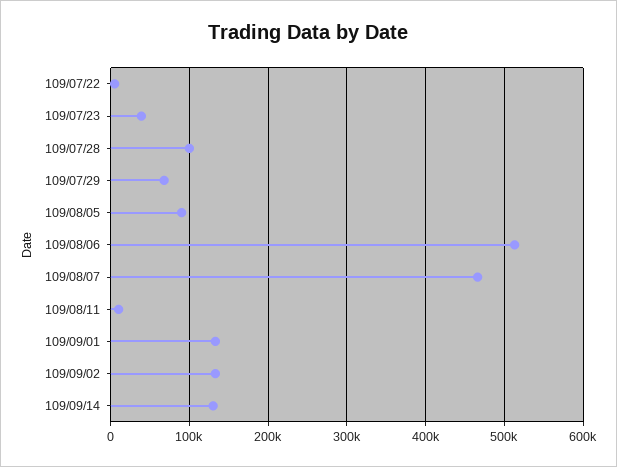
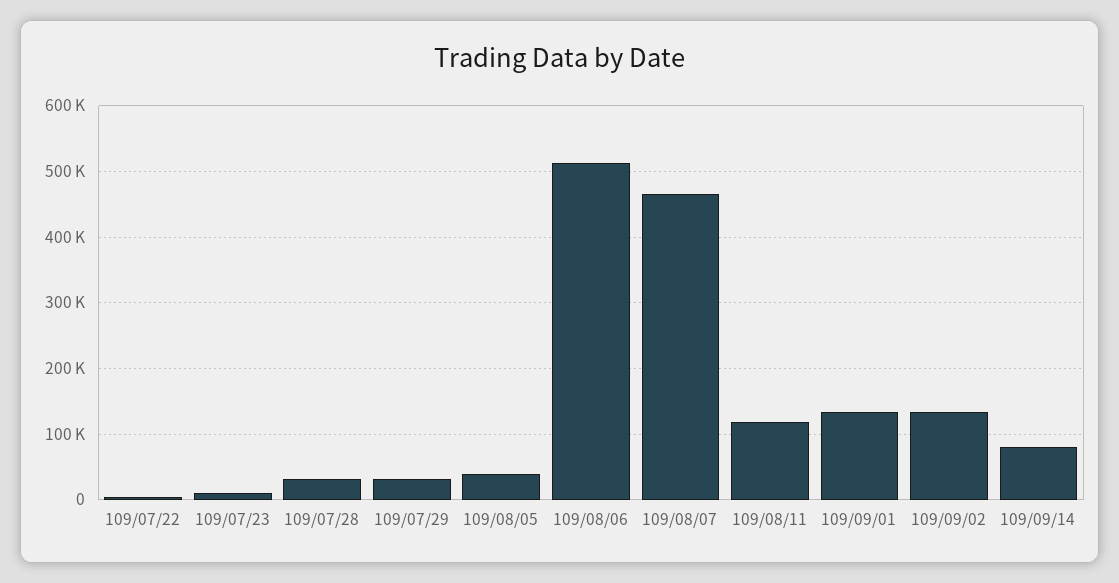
  {
    "109/07/22": 10000,
-   "109/07/23": 40000,
+   "109/07/23": 10000,
-   "109/07/28": 100000,
+   "109/07/28": 30000,
-   "109/07/29": 70000,
+   "109/07/29": 30000,
-   "109/08/05": 90000,
+   "109/08/05": 40000,
    "109/08/06": 510000,
    "109/08/07": 470000,
-   "109/08/11": 10000,
+   "109/08/11": 120000,
    "109/09/01": 130000,
    "109/09/02": 130000,
-   "109/09/14": 130000
+   "109/09/14": 80000
  }

